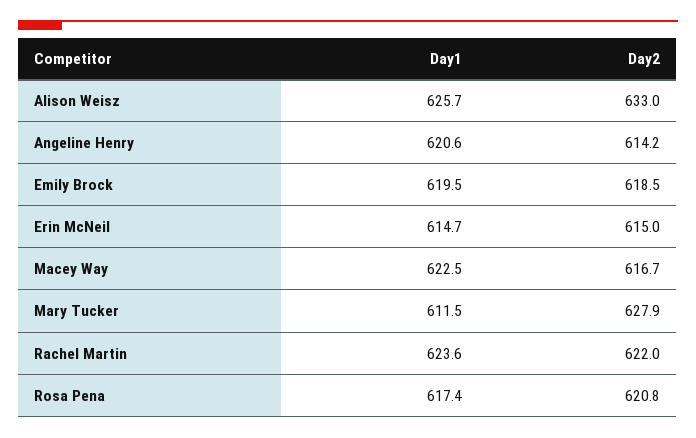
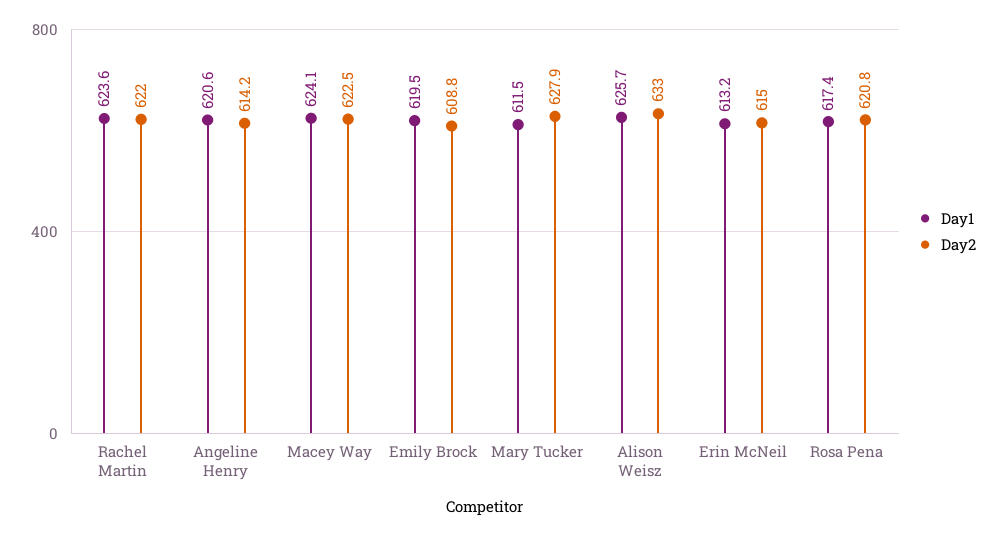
  {
    "Day1": {
      "Alison Weisz": 625.7,
      "Angeline Henry": 620.6,
      "Emily Brock": 619.5,
-     "Erin McNeil": 614.7,
+     "Erin McNeil": 613.2,
-     "Macey Way": 622.5,
+     "Macey Way": 624.1,
      "Mary Tucker": 611.5,
      "Rachel Martin": 623.6,
      "Rosa Pena": 617.4
    },
    "Day2": {
      "Alison Weisz": 633,
      "Angeline Henry": 614.2,
-     "Emily Brock": 618.5,
+     "Emily Brock": 608.8,
      "Erin McNeil": 615,
-     "Macey Way": 616.7,
+     "Macey Way": 622.5,
      "Mary Tucker": 627.9,
      "Rachel Martin": 622,
      "Rosa Pena": 620.8
    }
  }

